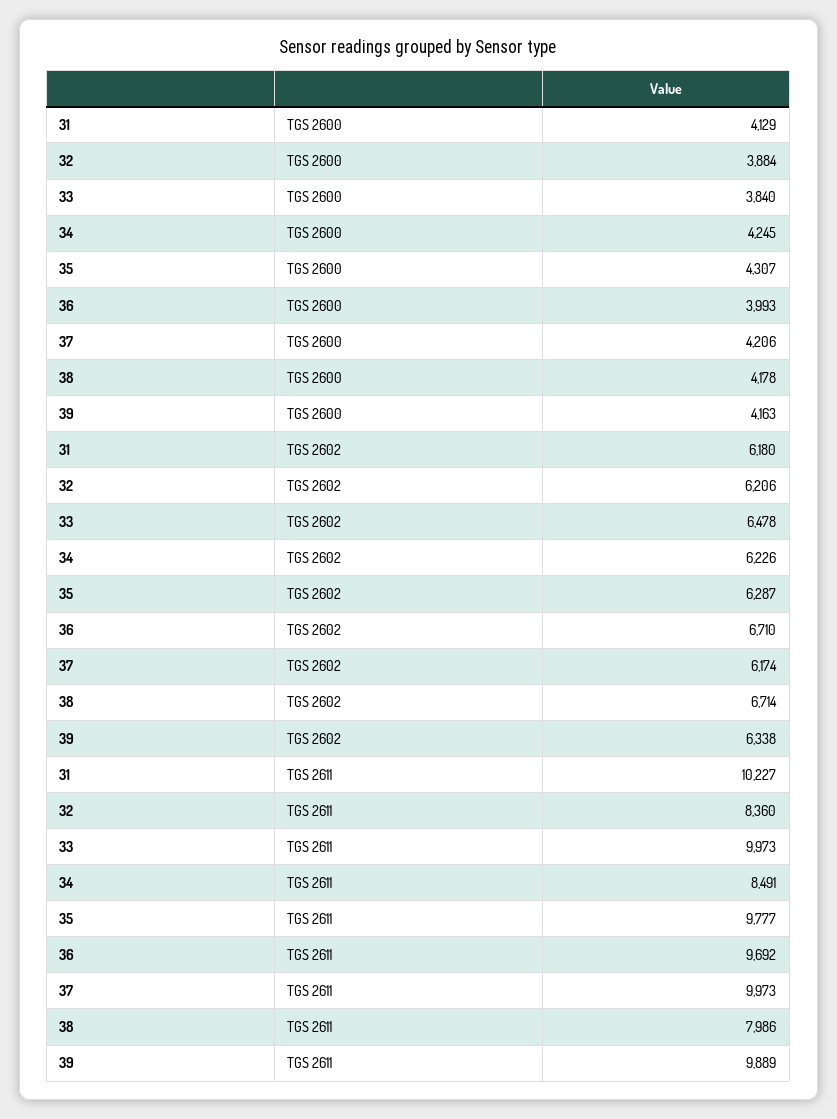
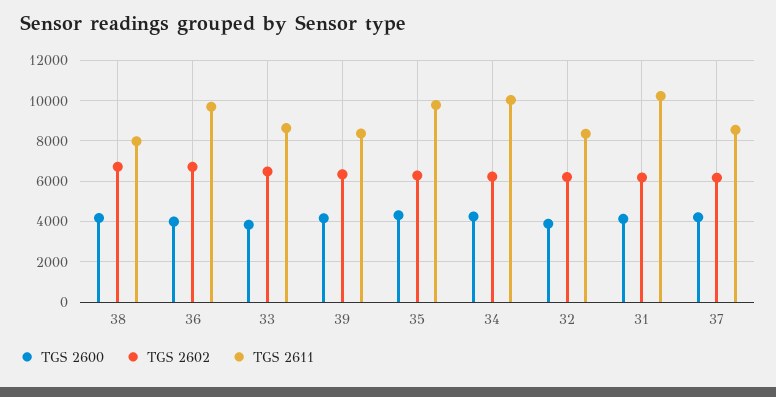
  {
    "TGS 2600": {
      "31": 4129,
      "32": 3884,
      "33": 3840,
      "34": 4245,
      "35": 4307,
      "36": 3993,
      "37": 4206,
      "38": 4178,
      "39": 4163
    },
    "TGS 2602": {
      "31": 6180,
      "32": 6206,
      "33": 6478,
      "34": 6226,
      "35": 6287,
      "36": 6710,
      "37": 6174,
      "38": 6714,
      "39": 6338
    },
    "TGS 2611": {
      "31": 10227,
      "32": 8360,
-     "33": 9973,
+     "33": 8500,
-     "34": 8491,
+     "34": 10000,
      "35": 9777,
      "36": 9692,
-     "37": 9973,
+     "37": 8500,
      "38": 7986,
-     "39": 9889
+     "39": 8500
    }
  }

